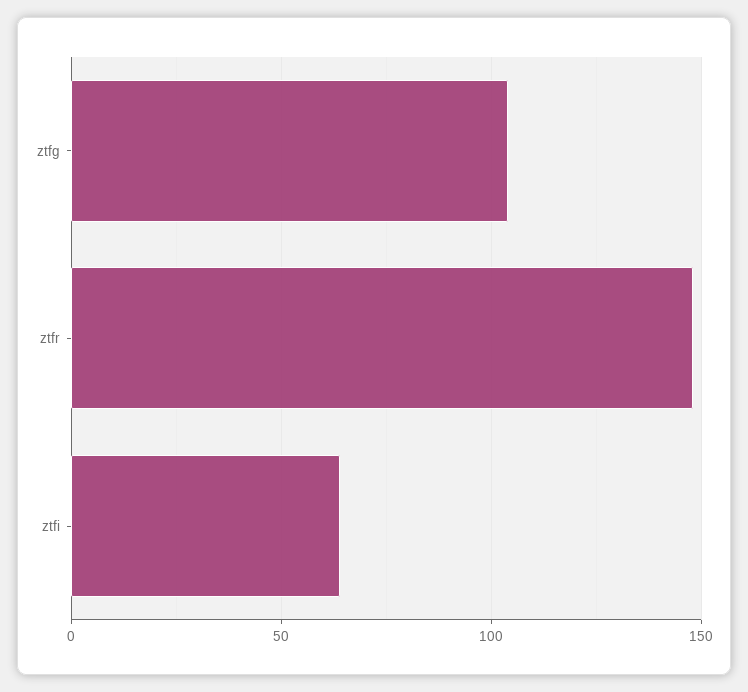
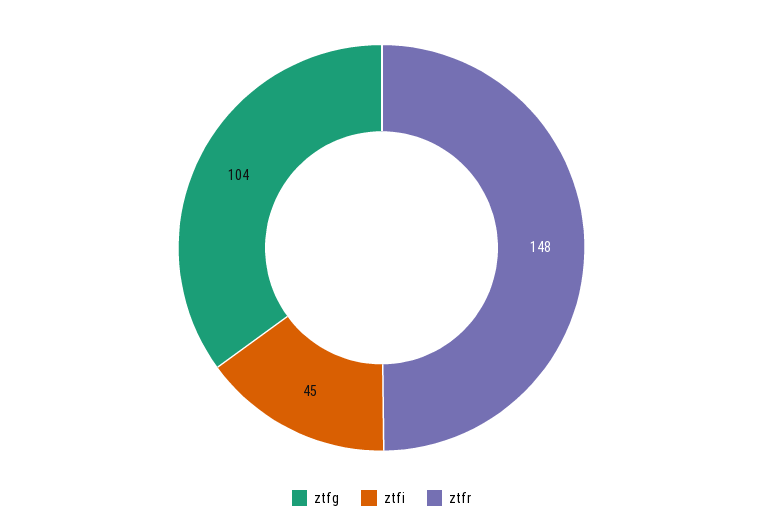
  {
    "ztfg": 104,
    "ztfr": 148,
-   "ztfi": 65
+   "ztfi": 45
  }

